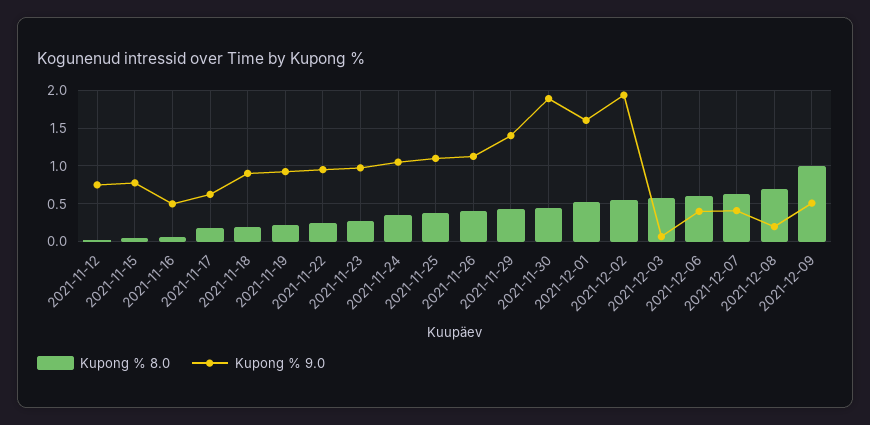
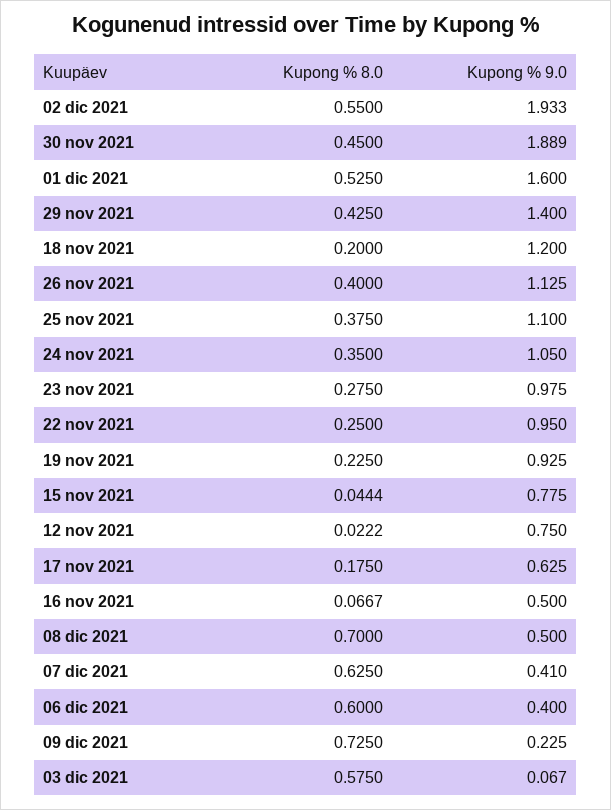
  {
    "Kupong % 8.0": {
      "2021-11-12": 0.0222,
      "2021-11-15": 0.0444,
      "2021-11-16": 0.0667,
      "2021-11-17": 0.175,
      "2021-11-18": 0.2,
      "2021-11-19": 0.225,
      "2021-11-22": 0.25,
      "2021-11-23": 0.275,
      "2021-11-24": 0.35,
      "2021-11-25": 0.375,
      "2021-11-26": 0.4,
      "2021-11-29": 0.425,
      "2021-11-30": 0.45,
      "2021-12-01": 0.525,
      "2021-12-02": 0.55,
      "2021-12-03": 0.575,
      "2021-12-06": 0.6,
      "2021-12-07": 0.625,
      "2021-12-08": 0.7,
-     "2021-12-09": 1
+     "2021-12-09": 0.725
    },
    "Kupong % 9.0": {
      "2021-11-12": 0.75,
      "2021-11-15": 0.775,
      "2021-11-16": 0.5,
      "2021-11-17": 0.625,
-     "2021-11-18": 0.9,
+     "2021-11-18": 1.2,
      "2021-11-19": 0.925,
      "2021-11-22": 0.95,
      "2021-11-23": 0.975,
      "2021-11-24": 1.05,
      "2021-11-25": 1.1,
      "2021-11-26": 1.125,
      "2021-11-29": 1.4,
      "2021-11-30": 1.889,
      "2021-12-01": 1.6,
      "2021-12-02": 1.933,
      "2021-12-03": 0.067,
      "2021-12-06": 0.4,
      "2021-12-07": 0.41,
-     "2021-12-08": 0.2,
+     "2021-12-08": 0.5,
-     "2021-12-09": 0.5
+     "2021-12-09": 0.225
    }
  }

